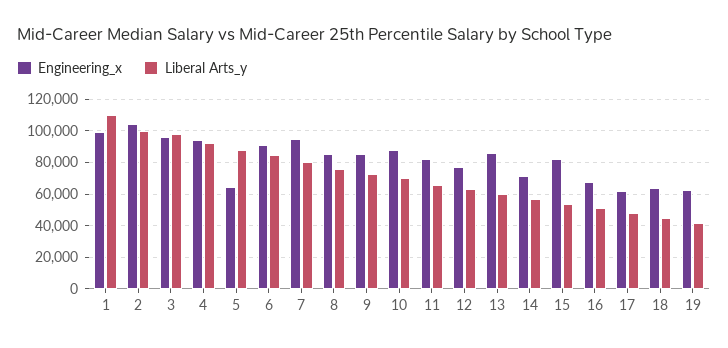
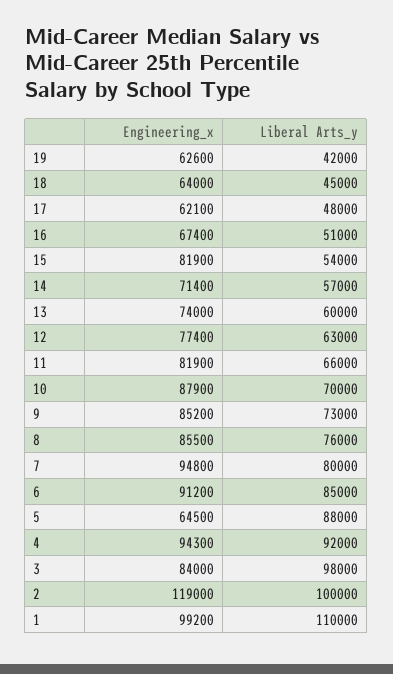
  {
    "Engineering_x": {
      "1": 99200,
-     "2": 105000,
+     "2": 119000,
-     "3": 95000,
+     "3": 84000,
      "4": 94300,
      "5": 64500,
      "6": 91200,
      "7": 94800,
      "8": 85500,
      "9": 85200,
      "10": 87900,
      "11": 81900,
      "12": 77400,
-     "13": 85000,
+     "13": 74000,
      "14": 71400,
      "15": 81900,
      "16": 67400,
      "17": 62100,
      "18": 64000,
      "19": 62600
    },
    "Liberal Arts_y": {
      "1": 110000,
      "2": 100000,
      "3": 98000,
      "4": 92000,
      "5": 88000,
      "6": 85000,
      "7": 80000,
      "8": 76000,
      "9": 73000,
      "10": 70000,
      "11": 66000,
      "12": 63000,
      "13": 60000,
      "14": 57000,
      "15": 54000,
      "16": 51000,
      "17": 48000,
      "18": 45000,
      "19": 42000
    }
  }

